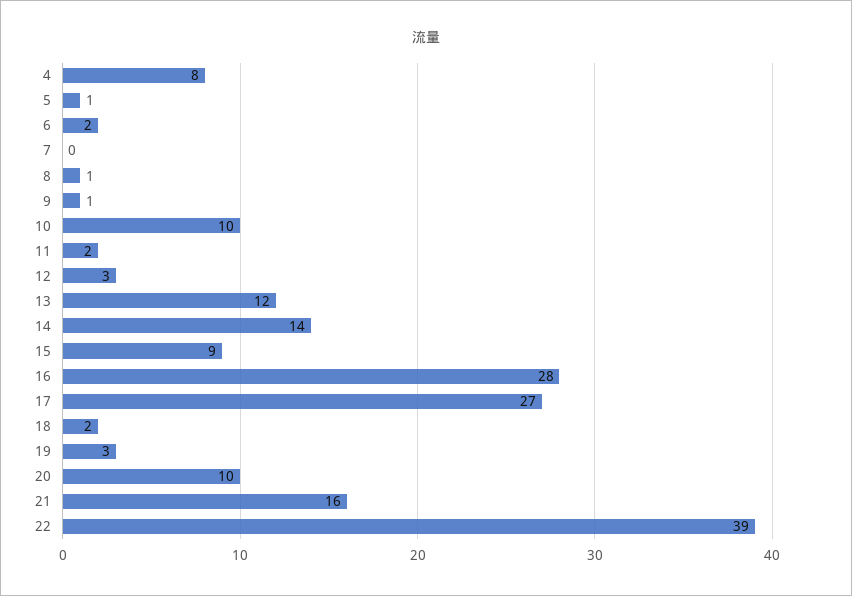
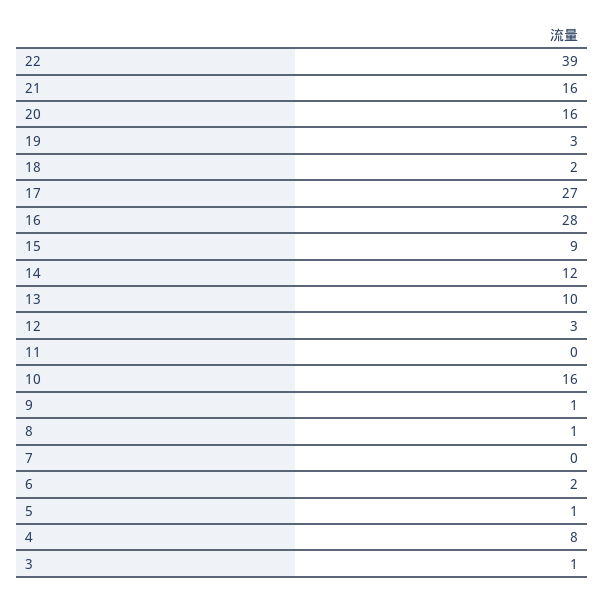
  {
    "4": 8,
    "5": 1,
    "6": 2,
    "7": 0,
    "8": 1,
    "9": 1,
-   "10": 10,
+   "10": 16,
-   "11": 2,
+   "11": 0,
    "12": 3,
-   "13": 12,
+   "13": 10,
-   "14": 14,
+   "14": 12,
    "15": 9,
    "16": 28,
    "17": 27,
    "18": 2,
    "19": 3,
-   "20": 10,
+   "20": 16,
    "21": 16,
-   "22": 39
+   "22": 39,
+   "3": 1
  }

